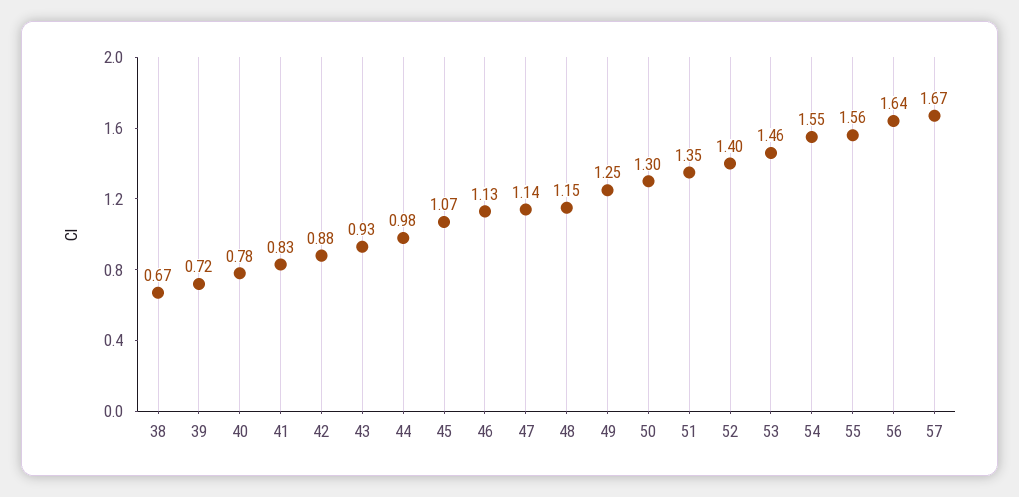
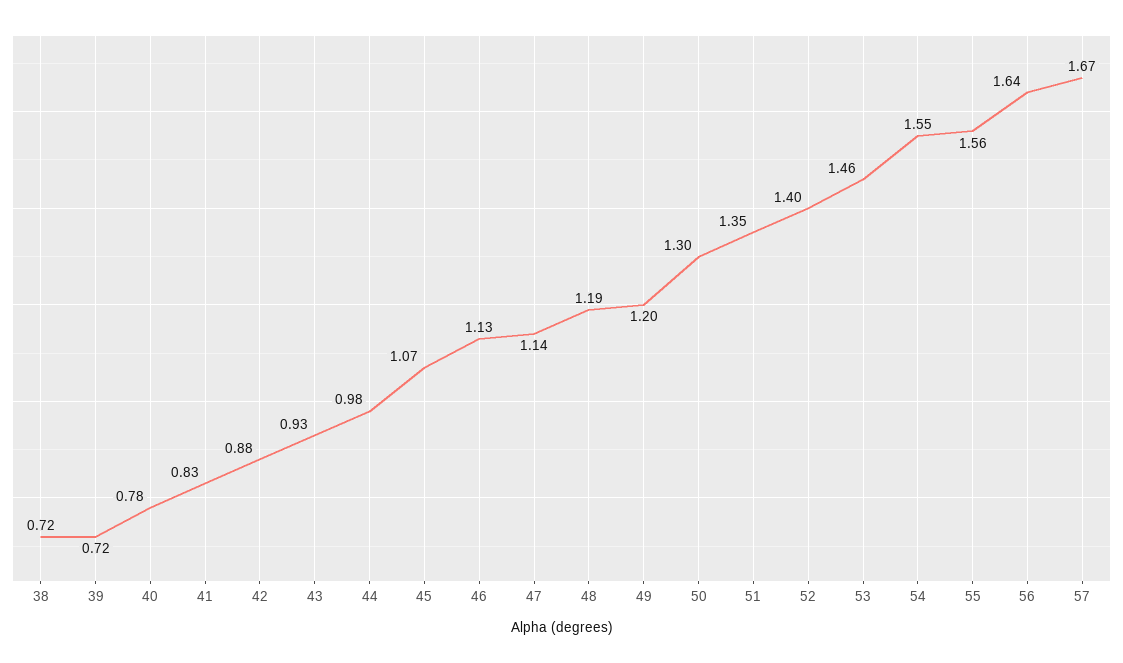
  {
-   "38": 0.67,
+   "38": 0.72,
    "39": 0.72,
    "40": 0.78,
    "41": 0.83,
    "42": 0.88,
    "43": 0.93,
    "44": 0.98,
    "45": 1.07,
    "46": 1.13,
    "47": 1.14,
-   "48": 1.15,
+   "48": 1.19,
-   "49": 1.25,
+   "49": 1.2,
    "50": 1.3,
    "51": 1.35,
    "52": 1.4,
    "53": 1.46,
    "54": 1.55,
    "55": 1.56,
    "56": 1.64,
    "57": 1.67
  }

